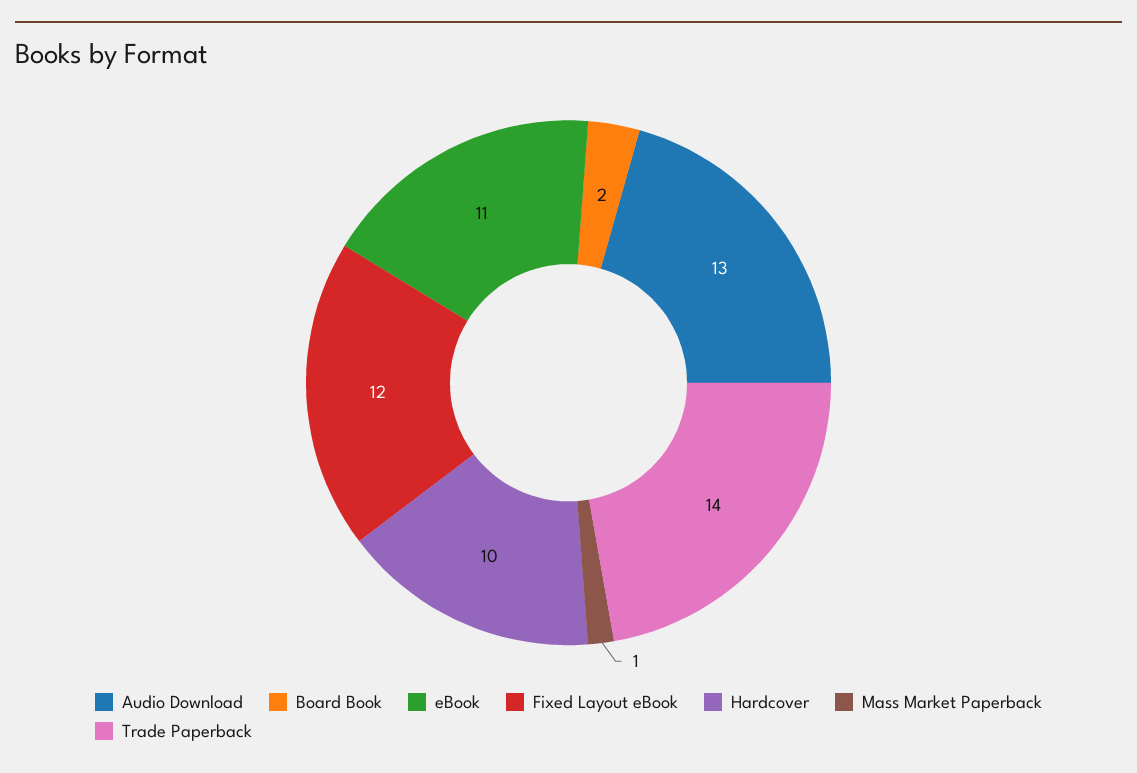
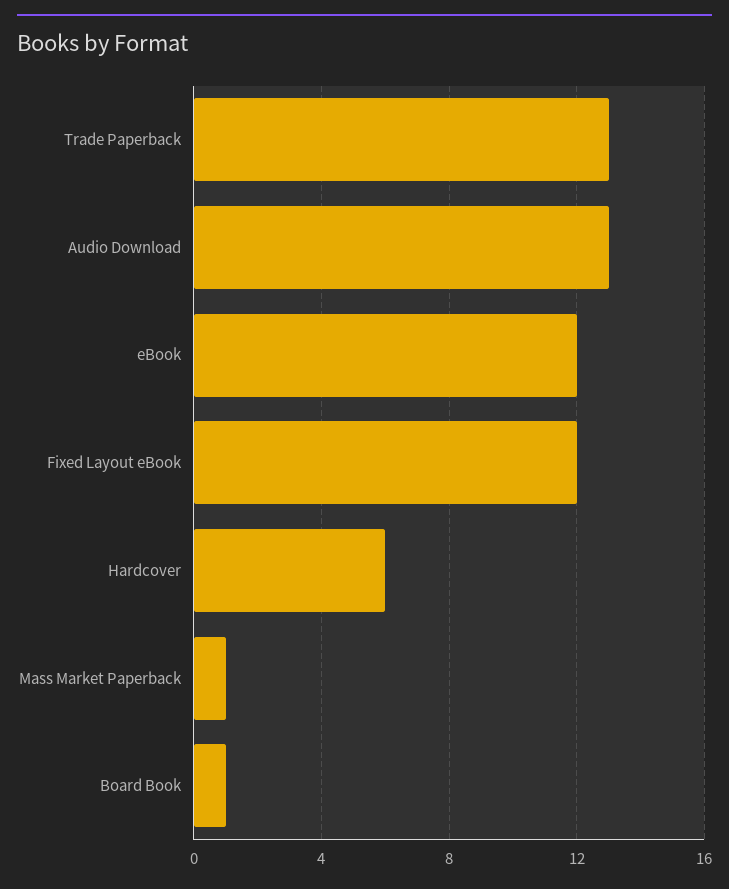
  {
    "Audio Download": 13,
-   "Board Book": 2,
+   "Board Book": 1,
-   "eBook": 11,
+   "eBook": 12,
    "Fixed Layout eBook": 12,
-   "Hardcover": 10,
+   "Hardcover": 6,
    "Mass Market Paperback": 1,
-   "Trade Paperback": 14
+   "Trade Paperback": 13
  }

